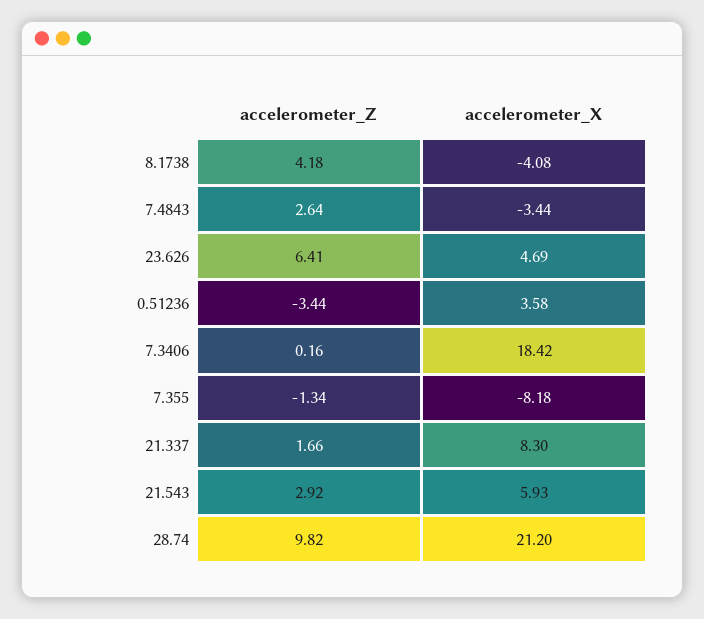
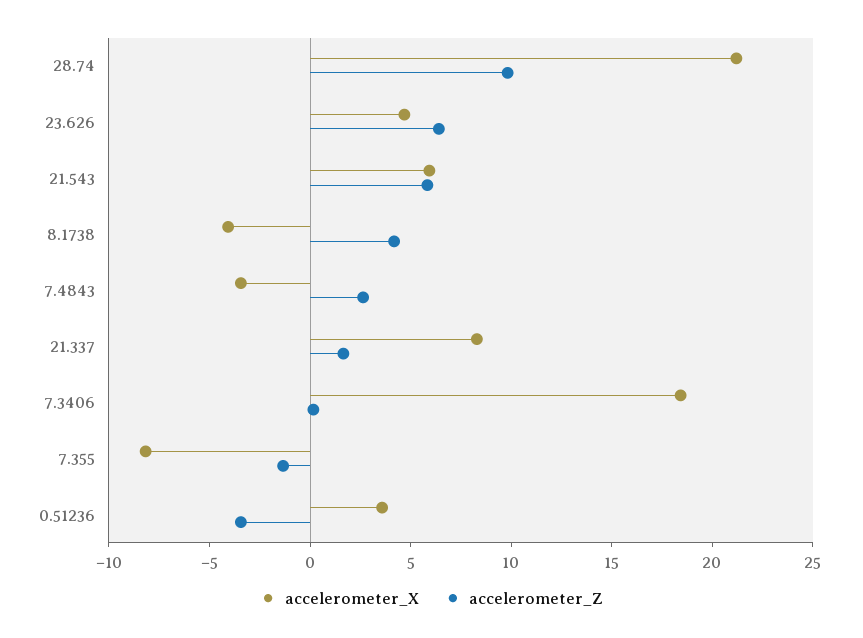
  {
    "accelerometer_Z": {
      "8.1738": 4.18,
      "7.4843": 2.64,
      "23.626": 6.41,
      "0.51236": -3.44,
      "7.3406": 0.16,
      "7.355": -1.34,
      "21.337": 1.66,
-     "21.543": 2.92,
+     "21.543": 6,
      "28.74": 9.82
    },
    "accelerometer_X": {
      "8.1738": -4.08,
      "7.4843": -3.44,
      "23.626": 4.69,
      "0.51236": 3.58,
      "7.3406": 18.42,
      "7.355": -8.18,
      "21.337": 8.3,
      "21.543": 5.93,
      "28.74": 21.2
    }
  }

